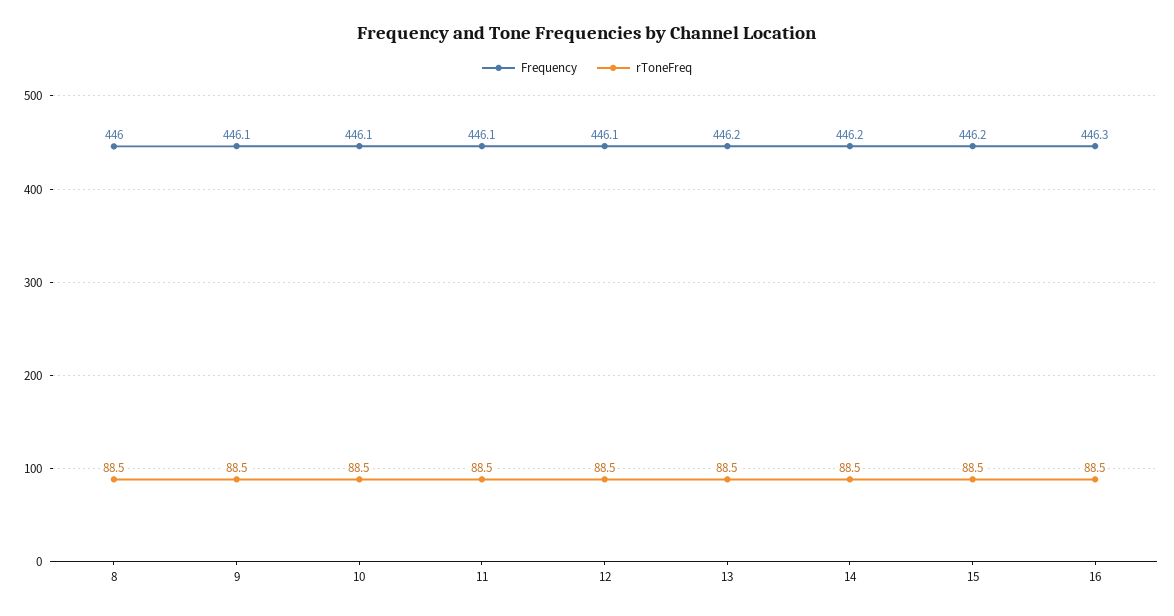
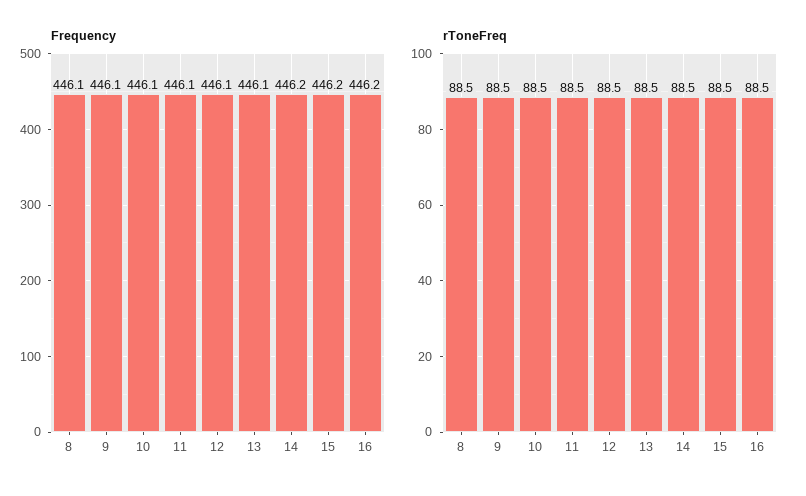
  {
    "Frequency": {
-     "8": 446,
+     "8": 446.1,
      "9": 446.1,
      "10": 446.1,
      "11": 446.1,
      "12": 446.1,
-     "13": 446.2,
+     "13": 446.1,
      "14": 446.2,
      "15": 446.2,
-     "16": 446.3
+     "16": 446.2
    },
    "rToneFreq": {
      "8": 88.5,
      "9": 88.5,
      "10": 88.5,
      "11": 88.5,
      "12": 88.5,
      "13": 88.5,
      "14": 88.5,
      "15": 88.5,
      "16": 88.5
    }
  }

